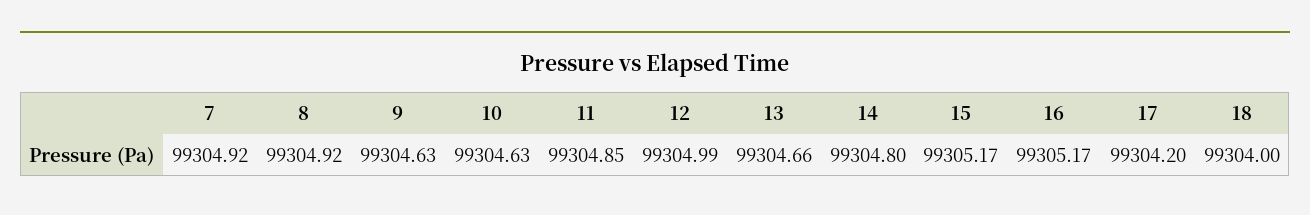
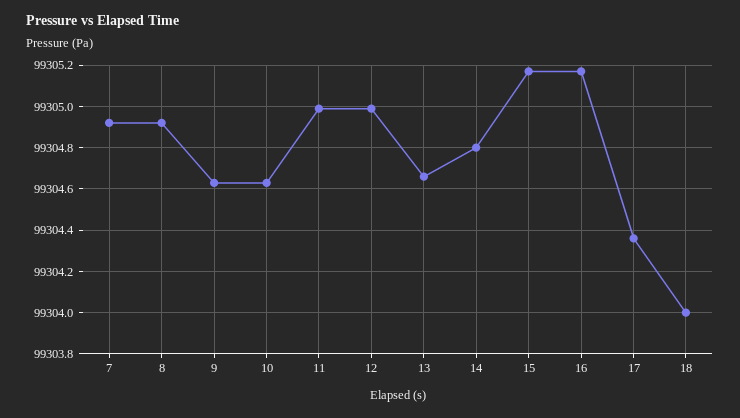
  {
    "7": 99304.92,
    "8": 99304.92,
    "9": 99304.63,
    "10": 99304.63,
-   "11": 99304.85,
+   "11": 99305,
    "12": 99304.99,
    "13": 99304.66,
    "14": 99304.8,
    "15": 99305.17,
    "16": 99305.17,
-   "17": 99304.2,
+   "17": 99304.35,
    "18": 99304
  }

